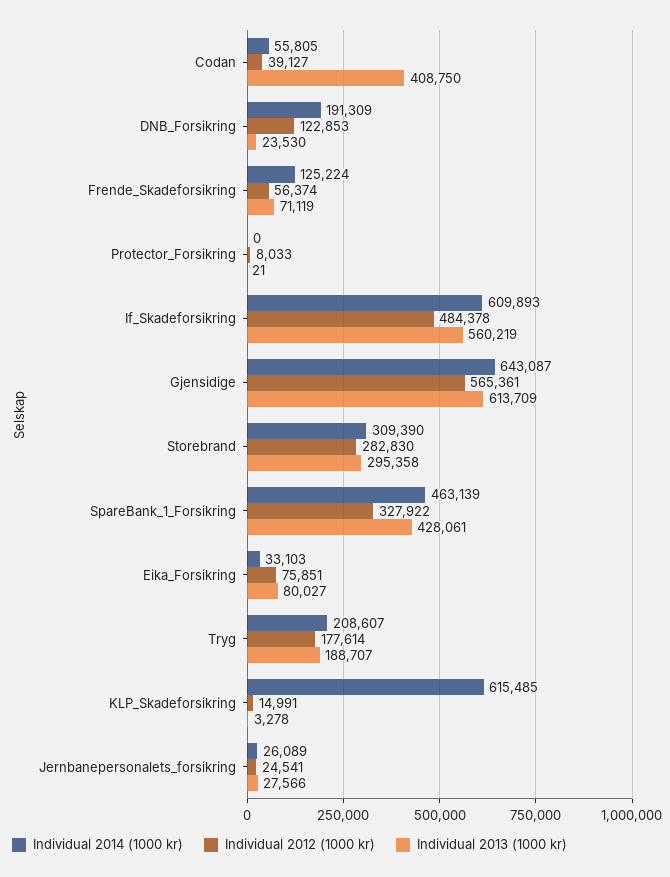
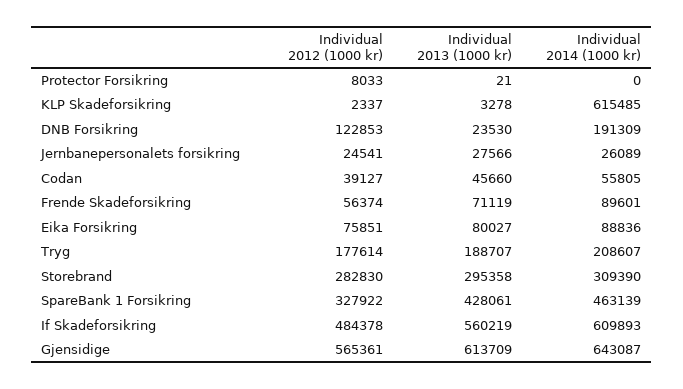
  {
    "Individual 2014 (1000 kr)": {
      "Codan": 55805,
      "DNB_Forsikring": 191309,
-     "Frende_Skadeforsikring": 125224,
+     "Frende_Skadeforsikring": 89601,
      "Protector_Forsikring": 0,
      "If_Skadeforsikring": 609893,
      "Gjensidige": 643087,
      "Storebrand": 309390,
      "SpareBank_1_Forsikring": 463139,
-     "Eika_Forsikring": 33103,
+     "Eika_Forsikring": 88836,
      "Tryg": 208607,
      "KLP_Skadeforsikring": 615485,
      "Jernbanepersonalets_forsikring": 26089
    },
    "Individual 2012 (1000 kr)": {
      "Codan": 39127,
      "DNB_Forsikring": 122853,
      "Frende_Skadeforsikring": 56374,
      "Protector_Forsikring": 8033,
      "If_Skadeforsikring": 484378,
      "Gjensidige": 565361,
      "Storebrand": 282830,
      "SpareBank_1_Forsikring": 327922,
      "Eika_Forsikring": 75851,
      "Tryg": 177614,
-     "KLP_Skadeforsikring": 14991,
+     "KLP_Skadeforsikring": 2337,
      "Jernbanepersonalets_forsikring": 24541
    },
    "Individual 2013 (1000 kr)": {
-     "Codan": 408750,
+     "Codan": 45660,
      "DNB_Forsikring": 23530,
      "Frende_Skadeforsikring": 71119,
      "Protector_Forsikring": 21,
      "If_Skadeforsikring": 560219,
      "Gjensidige": 613709,
      "Storebrand": 295358,
      "SpareBank_1_Forsikring": 428061,
      "Eika_Forsikring": 80027,
      "Tryg": 188707,
      "KLP_Skadeforsikring": 3278,
      "Jernbanepersonalets_forsikring": 27566
    }
  }

